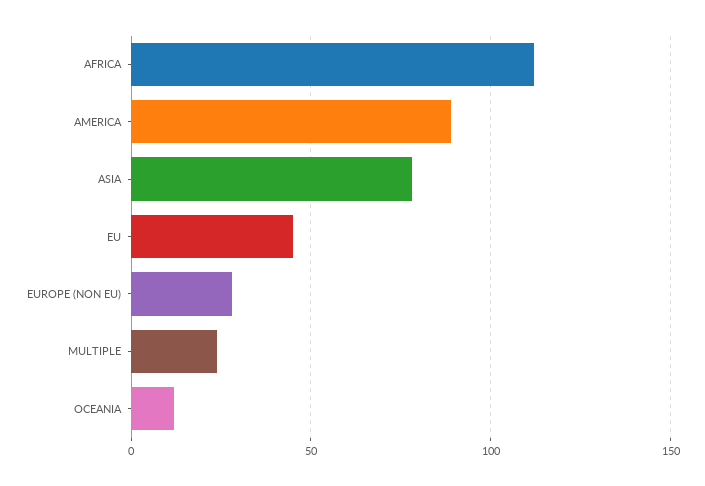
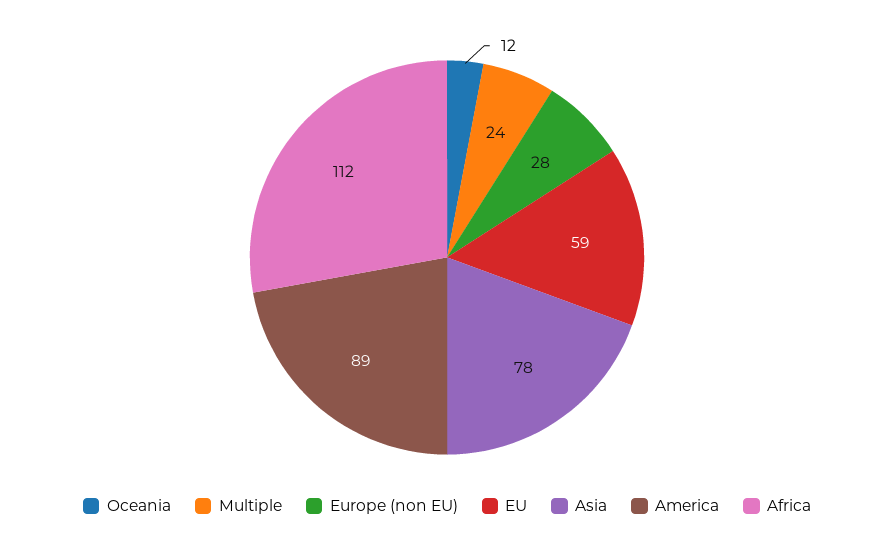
  {
    "AFRICA": 112,
    "AMERICA": 89,
    "ASIA": 78,
-   "EU": 45,
+   "EU": 59,
    "EUROPE (NON EU)": 28,
    "MULTIPLE": 24,
    "OCEANIA": 12
  }

